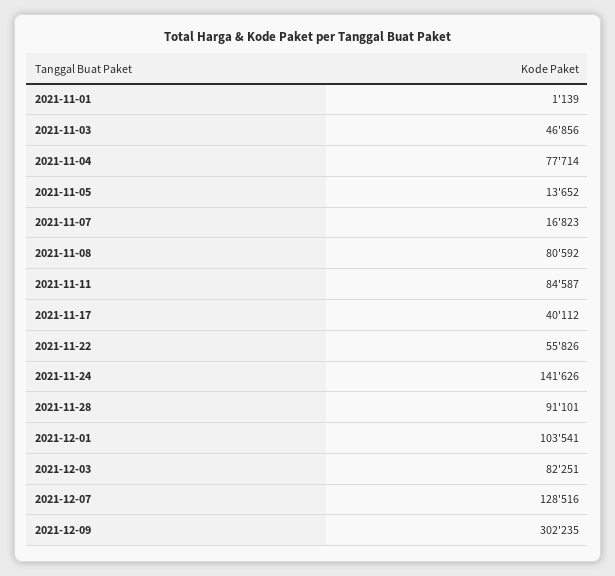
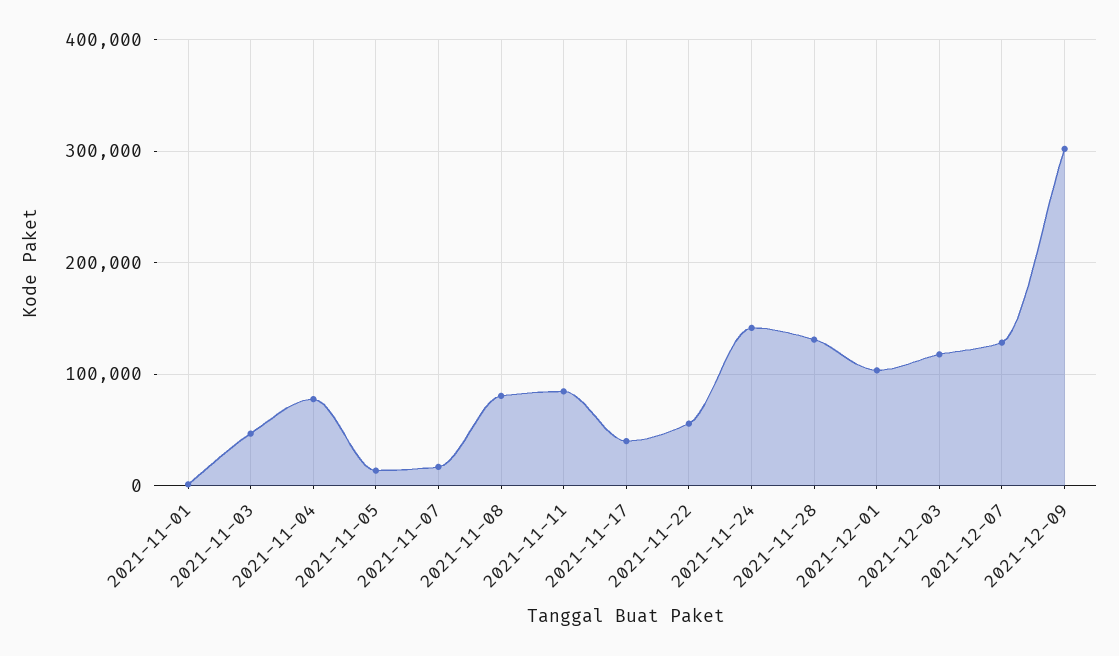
  {
    "2021-11-01": 1139,
    "2021-11-03": 46856,
    "2021-11-04": 77714,
    "2021-11-05": 13652,
    "2021-11-07": 16823,
    "2021-11-08": 80592,
    "2021-11-11": 84587,
    "2021-11-17": 40112,
    "2021-11-22": 55826,
    "2021-11-24": 141626,
-   "2021-11-28": 91101,
+   "2021-11-28": 130000,
    "2021-12-01": 103541,
-   "2021-12-03": 82251,
+   "2021-12-03": 120000,
    "2021-12-07": 128516,
    "2021-12-09": 302235
  }

